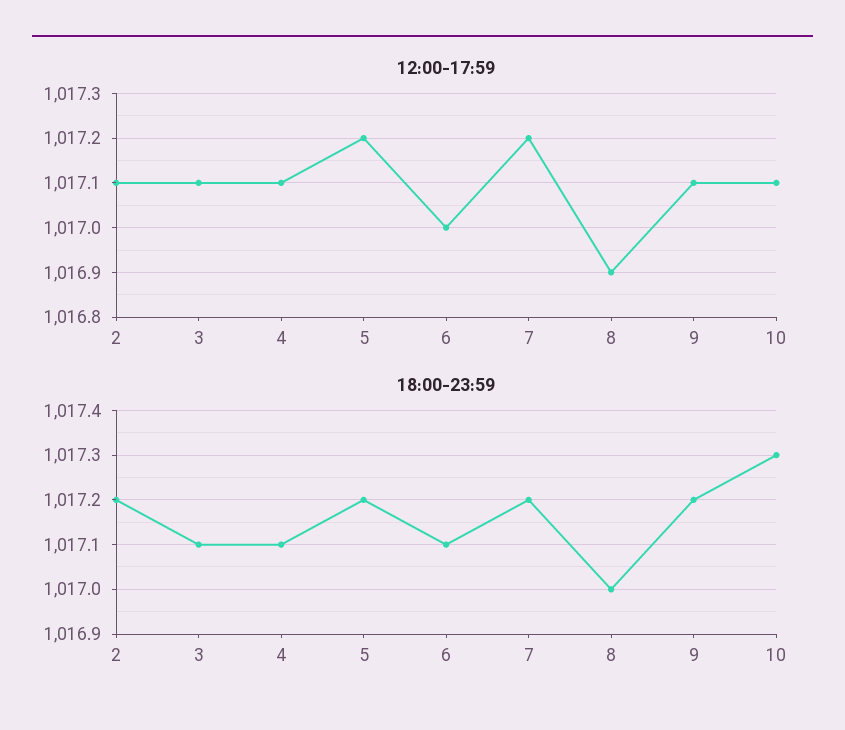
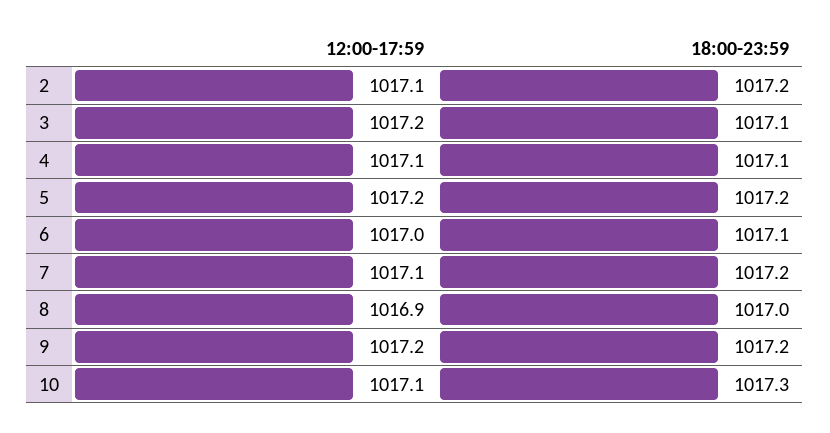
  {
    "12:00-17:59": {
      "2": 1017.1,
-     "3": 1017.1,
+     "3": 1017.2,
      "4": 1017.1,
      "5": 1017.2,
      "6": 1017,
-     "7": 1017.2,
+     "7": 1017.1,
      "8": 1016.9,
-     "9": 1017.1,
+     "9": 1017.2,
      "10": 1017.1
    },
    "18:00-23:59": {
      "2": 1017.2,
      "3": 1017.1,
      "4": 1017.1,
      "5": 1017.2,
      "6": 1017.1,
      "7": 1017.2,
      "8": 1017,
      "9": 1017.2,
      "10": 1017.3
    }
  }

